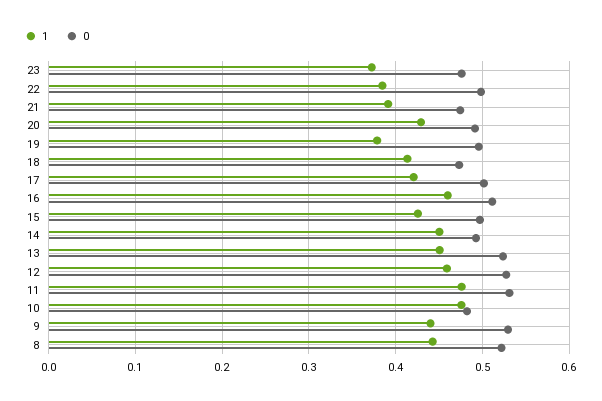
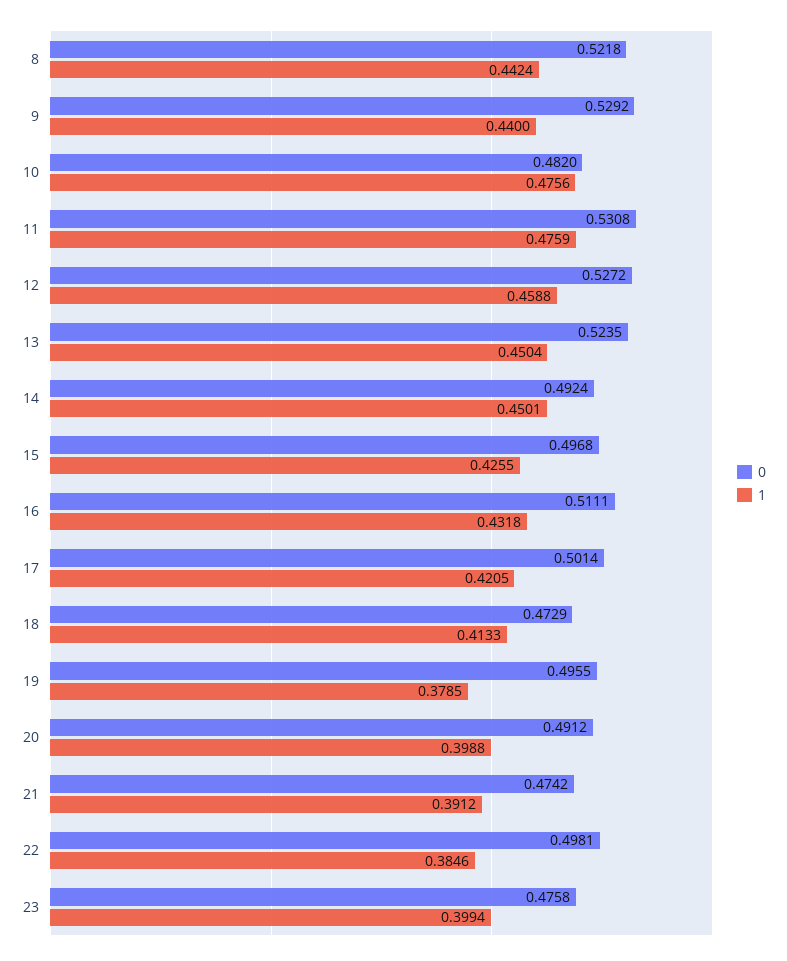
  {
    "1": {
-     "23": 0.37,
+     "23": 0.3994,
      "22": 0.3846,
      "21": 0.3912,
-     "20": 0.43,
+     "20": 0.3988,
      "19": 0.3785,
      "18": 0.4133,
      "17": 0.4205,
-     "16": 0.46,
+     "16": 0.4318,
      "15": 0.4255,
      "14": 0.4501,
      "13": 0.4504,
      "12": 0.4588,
      "11": 0.4759,
      "10": 0.4756,
      "9": 0.44,
      "8": 0.4424
    },
    "0": {
      "23": 0.4758,
      "22": 0.4981,
      "21": 0.4742,
      "20": 0.4912,
      "19": 0.4955,
      "18": 0.4729,
      "17": 0.5014,
      "16": 0.5111,
      "15": 0.4968,
      "14": 0.4924,
      "13": 0.5235,
      "12": 0.5272,
      "11": 0.5308,
      "10": 0.482,
      "9": 0.5292,
      "8": 0.5218
    }
  }

